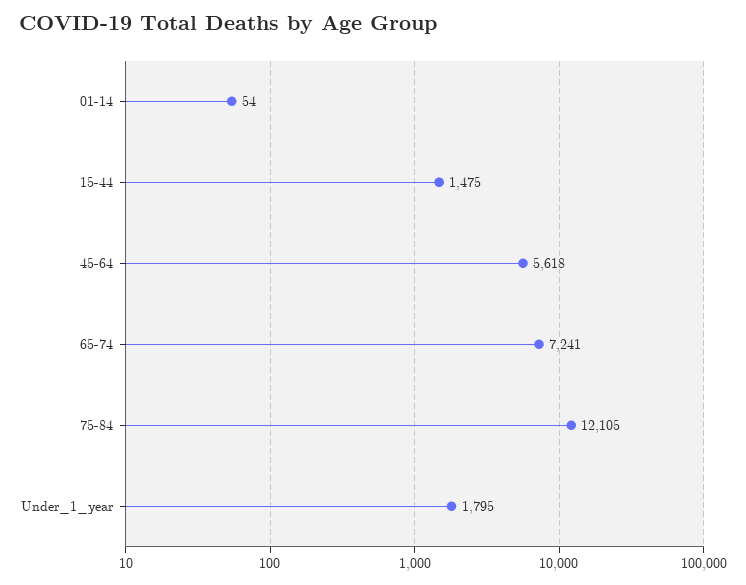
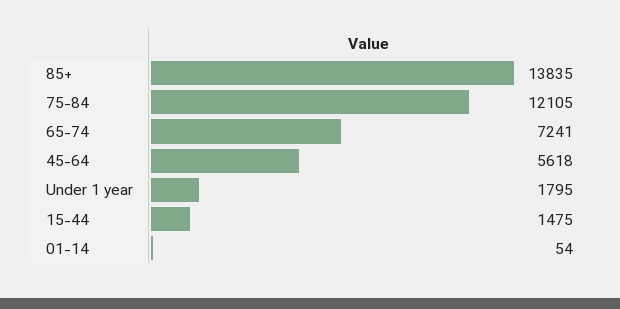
  {
    "01-14": 54,
    "15-44": 1475,
    "45-64": 5618,
    "65-74": 7241,
    "75-84": 12105,
-   "Under_1_year": 1795
+   "Under_1_year": 1795,
+   "85+": 13835
  }

